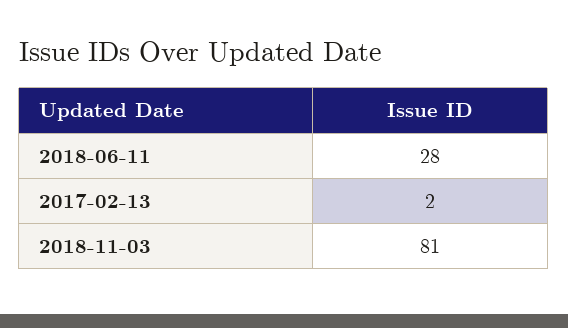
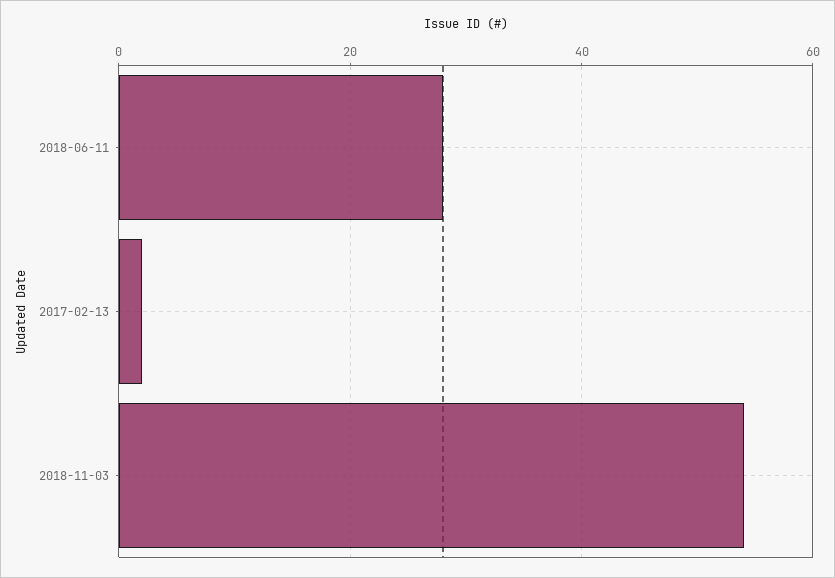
  {
    "2018-06-11": 28,
    "2017-02-13": 2,
-   "2018-11-03": 81
+   "2018-11-03": 55
  }

